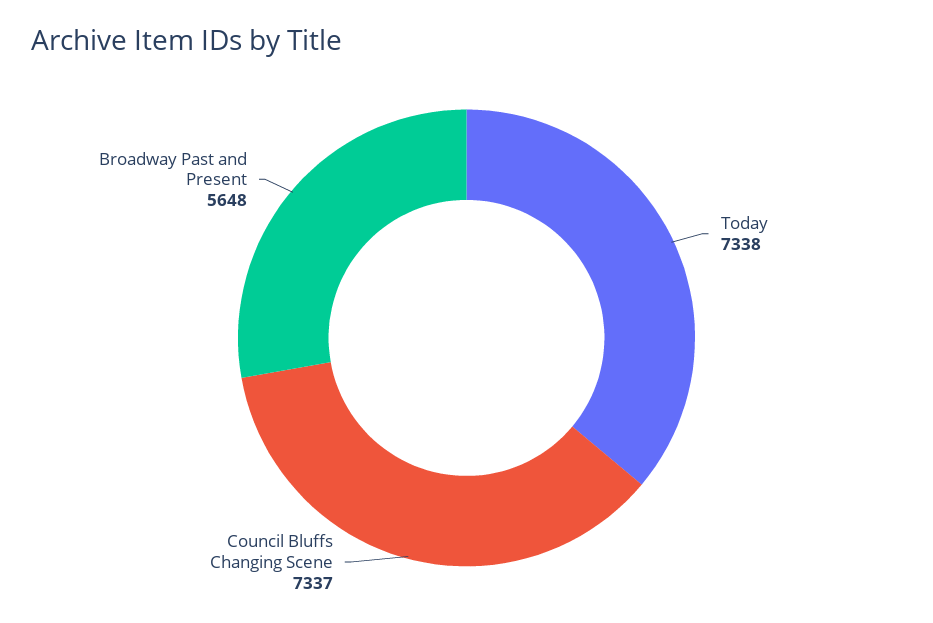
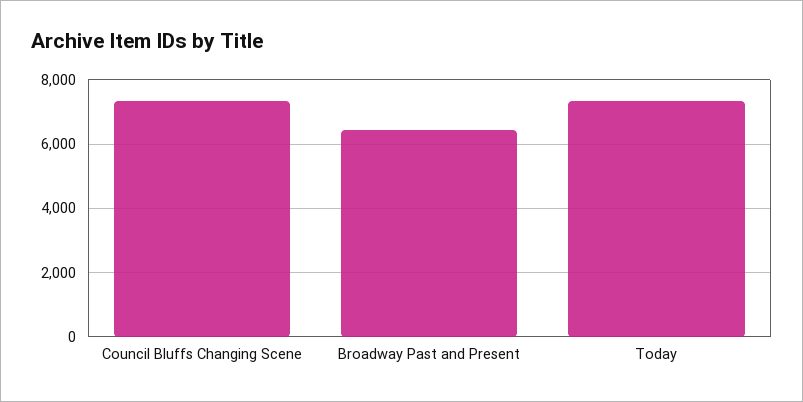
  {
    "Today": 7338,
    "Council Bluffs Changing Scene": 7337,
-   "Broadway Past and Present": 5648
+   "Broadway Past and Present": 6400
  }

